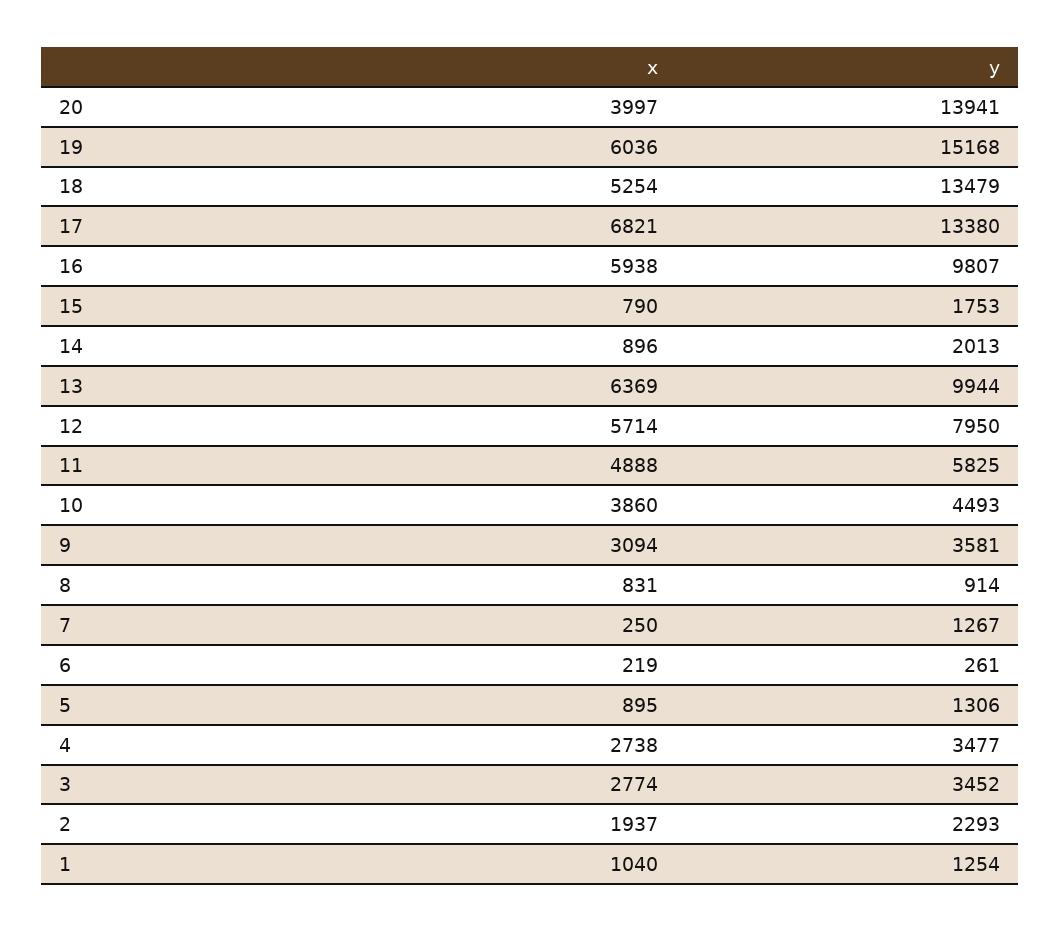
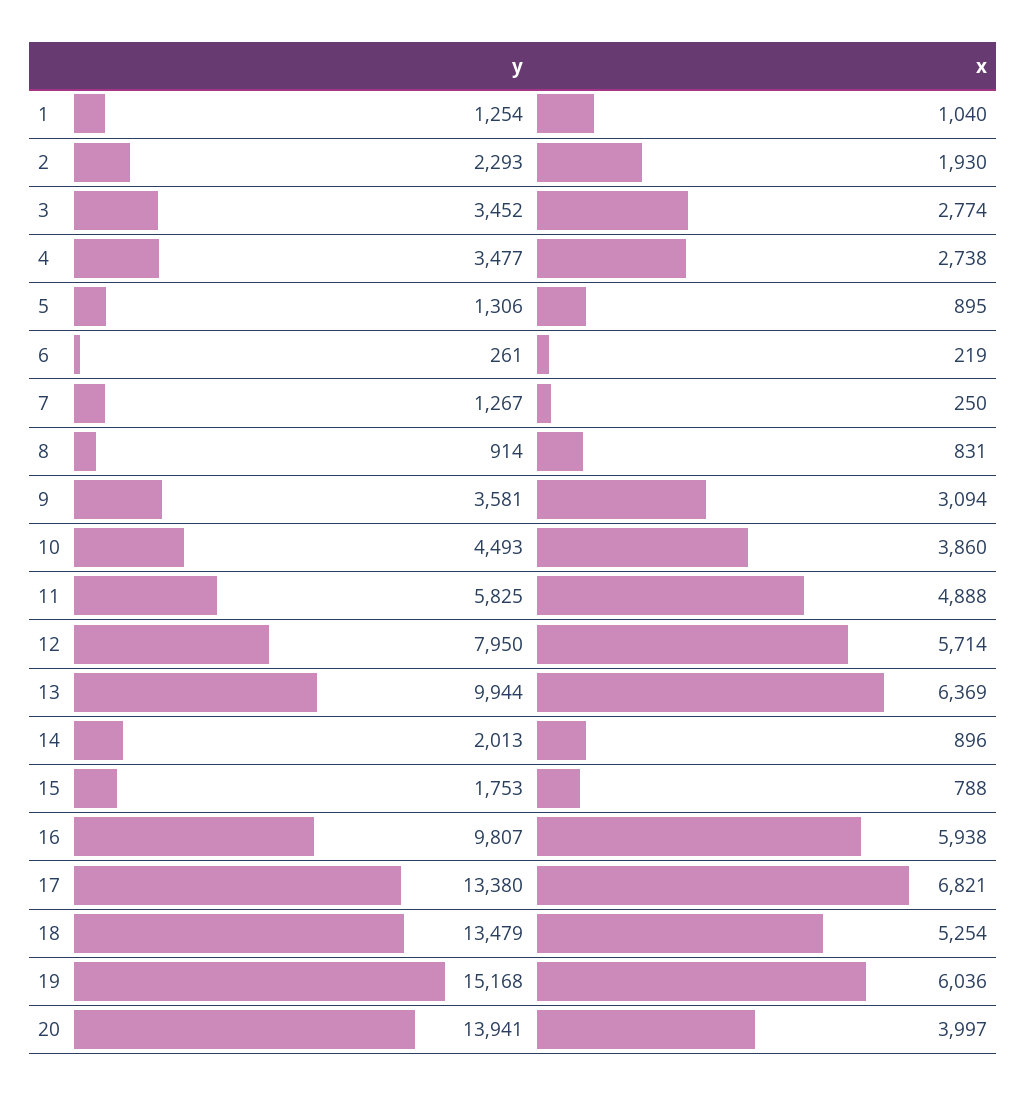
  {
    "x": {
      "20": 3997,
      "19": 6036,
      "18": 5254,
      "17": 6821,
      "16": 5938,
-     "15": 790,
+     "15": 788,
      "14": 896,
      "13": 6369,
      "12": 5714,
      "11": 4888,
      "10": 3860,
      "9": 3094,
      "8": 831,
      "7": 250,
      "6": 219,
      "5": 895,
      "4": 2738,
      "3": 2774,
-     "2": 1937,
+     "2": 1930,
      "1": 1040
    },
    "y": {
      "20": 13941,
      "19": 15168,
      "18": 13479,
      "17": 13380,
      "16": 9807,
      "15": 1753,
      "14": 2013,
      "13": 9944,
      "12": 7950,
      "11": 5825,
      "10": 4493,
      "9": 3581,
      "8": 914,
      "7": 1267,
      "6": 261,
      "5": 1306,
      "4": 3477,
      "3": 3452,
      "2": 2293,
      "1": 1254
    }
  }

